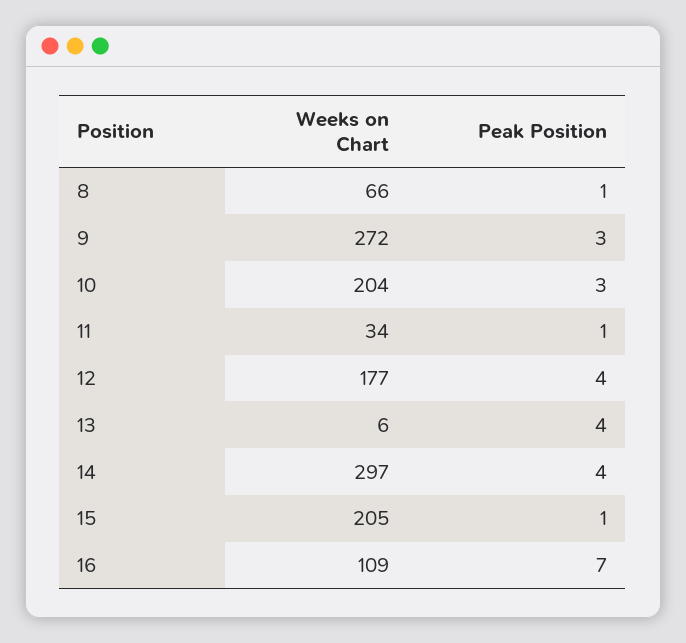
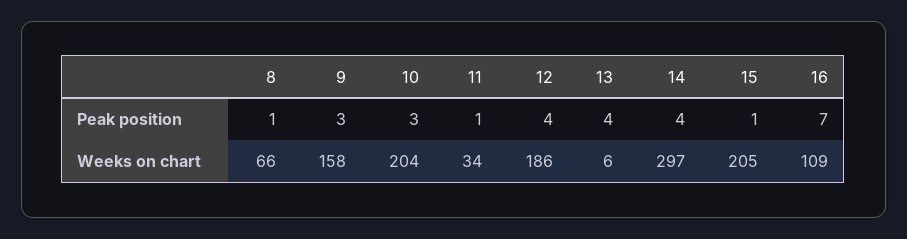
  {
    "Weeks on Chart": {
      "8": 66,
-     "9": 272,
+     "9": 158,
      "10": 204,
      "11": 34,
-     "12": 177,
+     "12": 186,
      "13": 6,
      "14": 297,
      "15": 205,
      "16": 109
    },
    "Peak Position": {
      "8": 1,
      "9": 3,
      "10": 3,
      "11": 1,
      "12": 4,
      "13": 4,
      "14": 4,
      "15": 1,
      "16": 7
    }
  }

